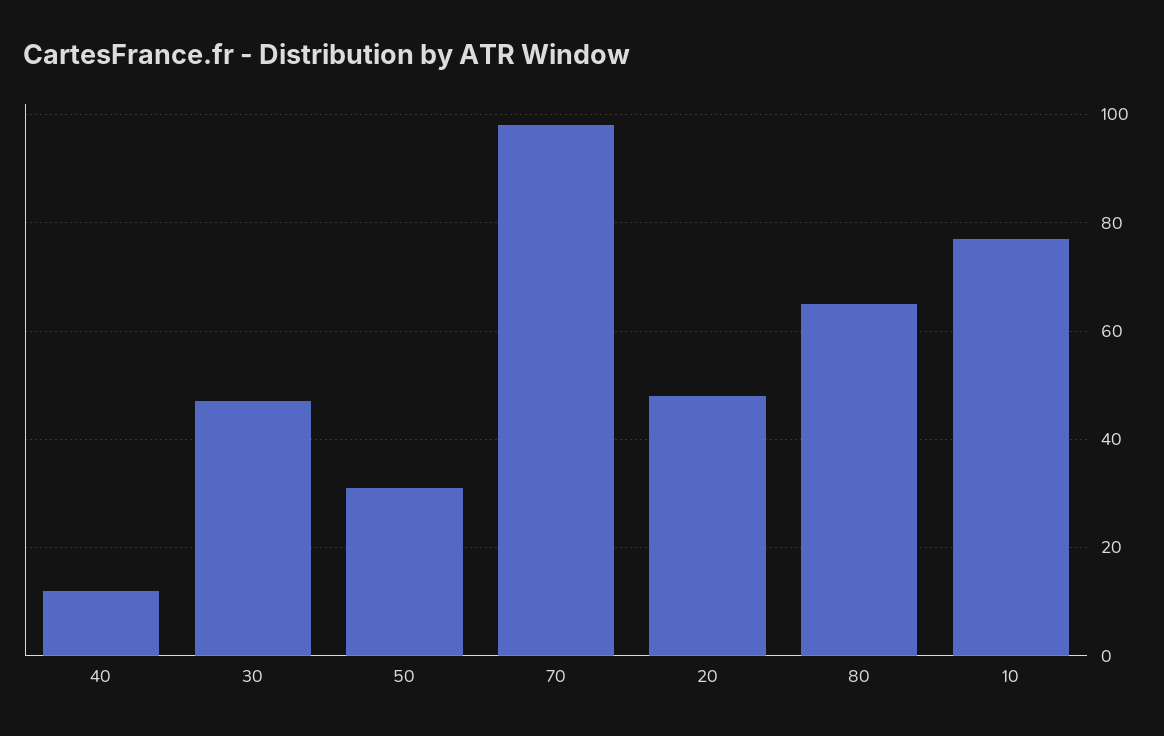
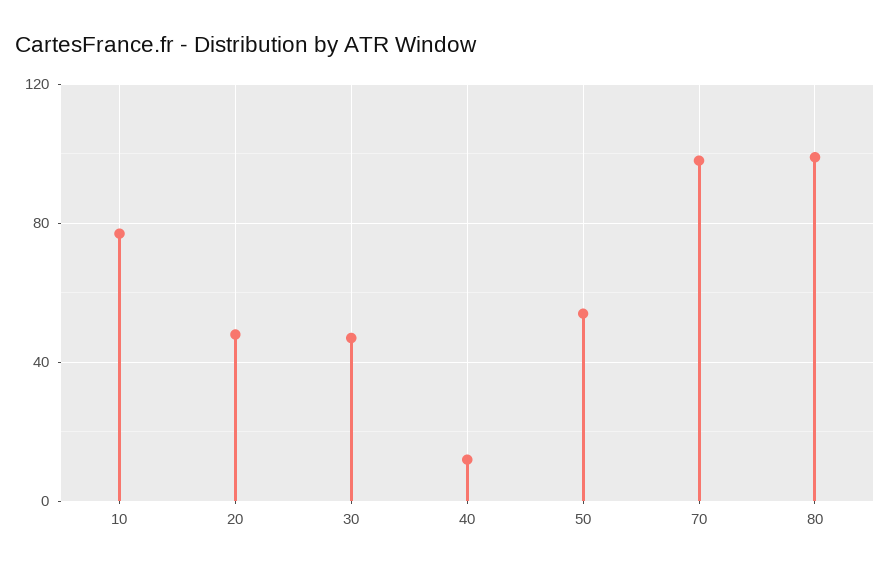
  {
    "40": 10,
    "30": 45,
-   "50": 30,
+   "50": 55,
    "70": 100,
    "20": 50,
-   "80": 65,
+   "80": 100,
    "10": 75
  }

